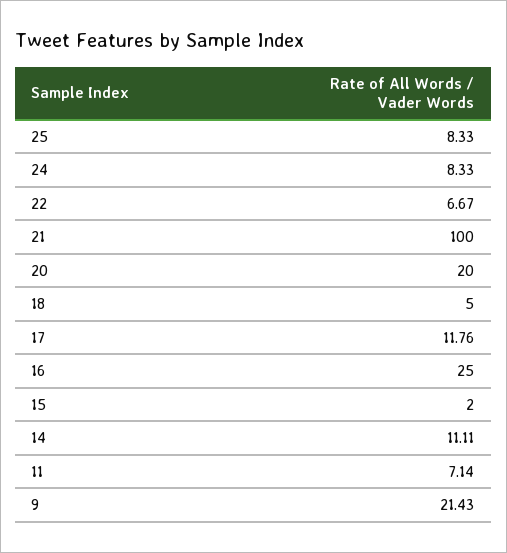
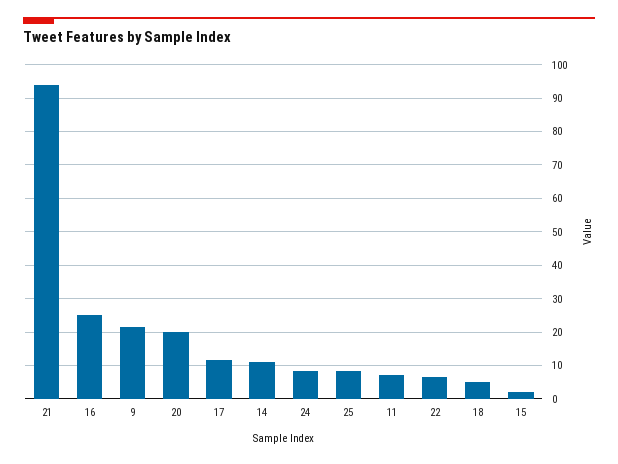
  {
    "25": 8.33,
    "24": 8.33,
    "22": 6.67,
-   "21": 100,
+   "21": 94,
    "20": 20,
    "18": 5,
    "17": 11.76,
    "16": 25,
    "15": 2,
    "14": 11.11,
    "11": 7.14,
    "9": 21.43
  }

